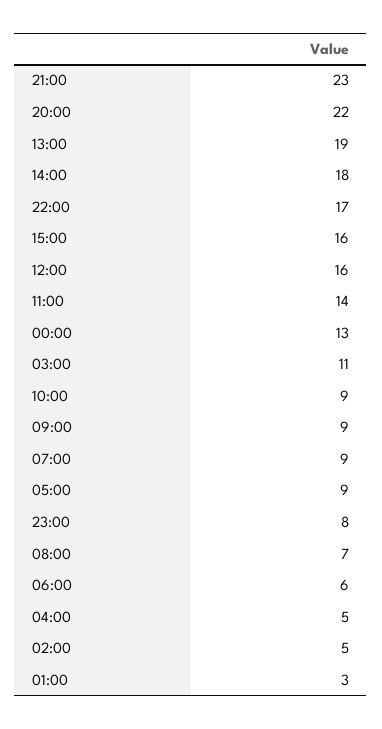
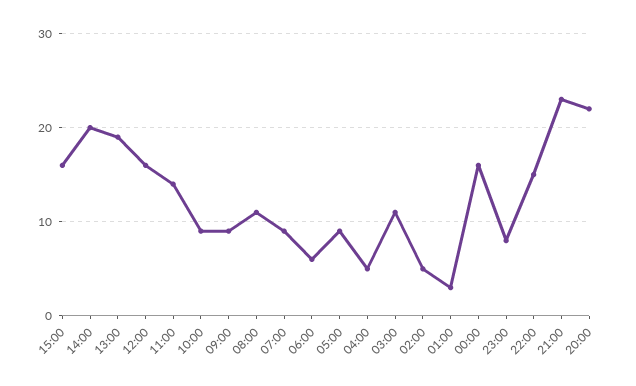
  {
    "21:00": 23,
    "20:00": 22,
    "13:00": 19,
-   "14:00": 18,
+   "14:00": 20,
-   "22:00": 17,
+   "22:00": 15,
    "15:00": 16,
    "12:00": 16,
    "11:00": 14,
-   "00:00": 13,
+   "00:00": 16,
    "03:00": 11,
    "10:00": 9,
    "09:00": 9,
    "07:00": 9,
    "05:00": 9,
    "23:00": 8,
-   "08:00": 7,
+   "08:00": 11,
    "06:00": 6,
    "04:00": 5,
    "02:00": 5,
    "01:00": 3
  }

